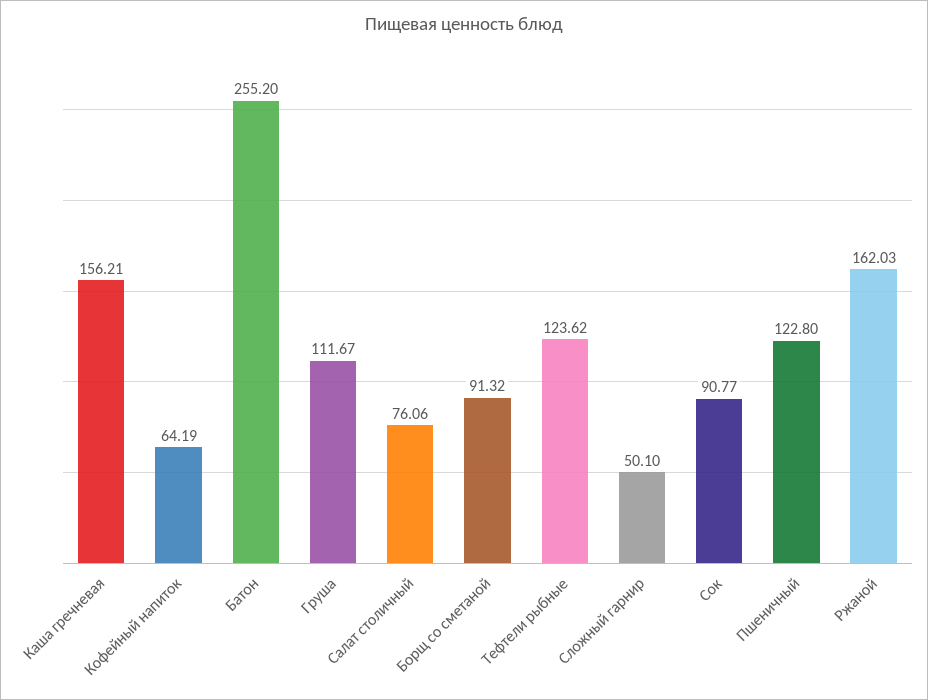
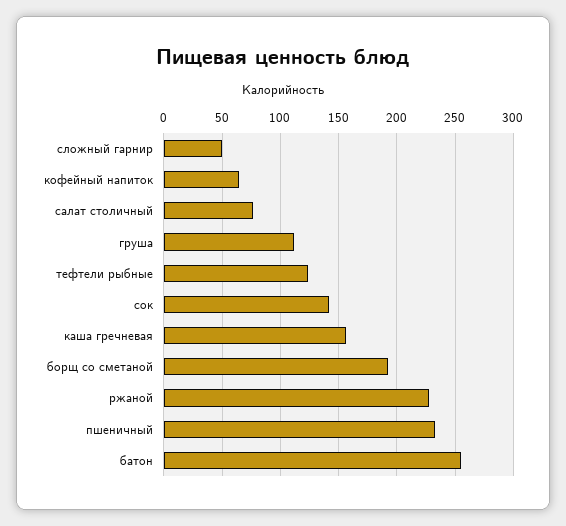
  {
    "Каша гречневая": 156.21,
    "Кофейный напиток": 64.19,
    "Батон": 255.2,
    "Груша": 111.67,
    "Салат столичный": 76.06,
-   "Борщ со сметаной": 91.32,
+   "Борщ со сметаной": 190,
    "Тефтели рыбные": 123.62,
    "Сложный гарнир": 50.1,
-   "Сок": 90.77,
+   "Сок": 140,
-   "Пшеничный": 122.8,
+   "Пшеничный": 230,
-   "Ржаной": 162.03
+   "Ржаной": 230
  }

